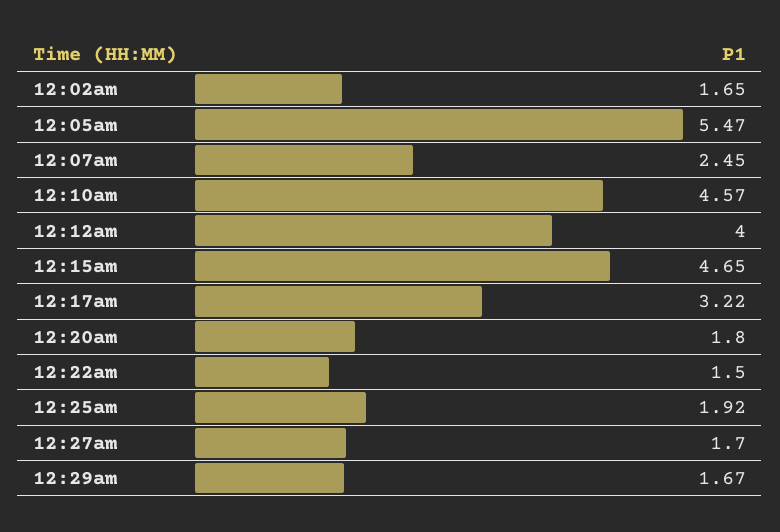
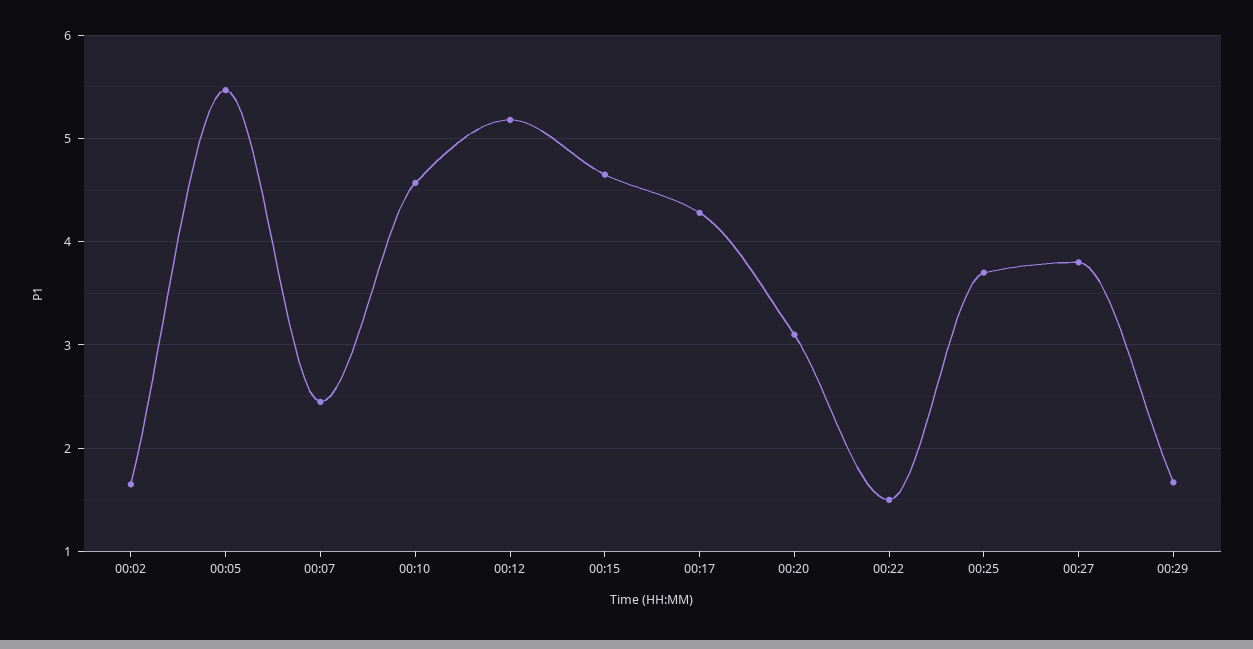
  {
    "12:02am": 1.65,
    "12:05am": 5.47,
    "12:07am": 2.45,
    "12:10am": 4.57,
-   "12:12am": 4,
+   "12:12am": 5.2,
    "12:15am": 4.65,
-   "12:17am": 3.22,
+   "12:17am": 4.3,
-   "12:20am": 1.8,
+   "12:20am": 3.1,
    "12:22am": 1.5,
-   "12:25am": 1.92,
+   "12:25am": 3.7,
-   "12:27am": 1.7,
+   "12:27am": 3.8,
    "12:29am": 1.67
  }

